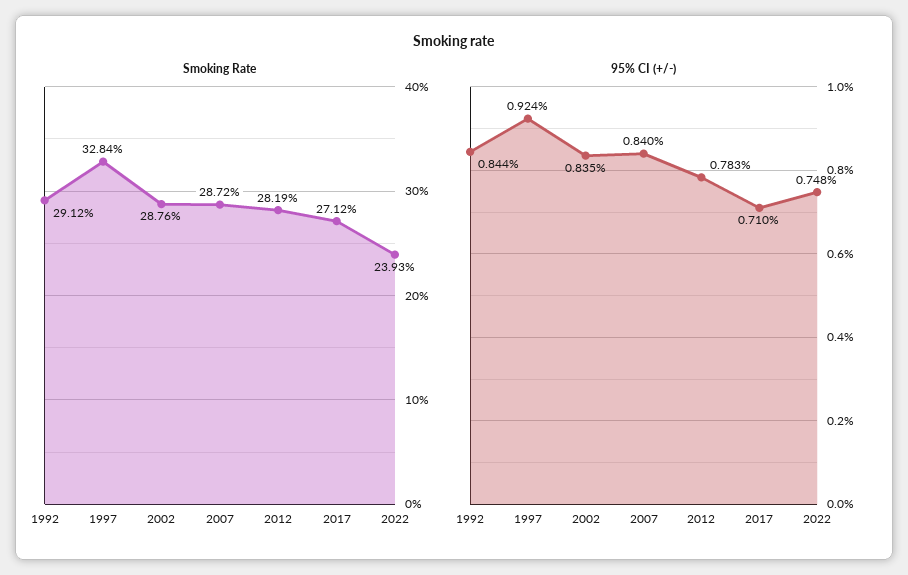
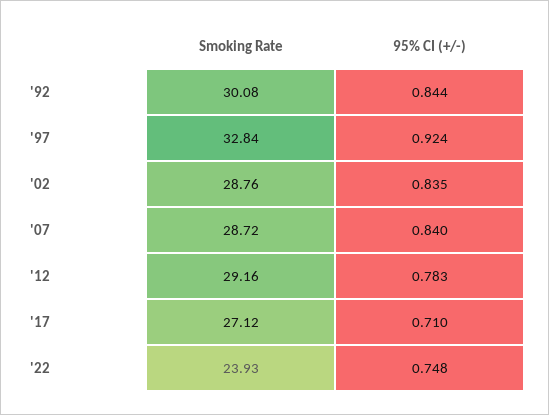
  {
    "Smoking Rate": {
-     "1992": 29.12,
+     "1992": 30.08,
      "1997": 32.84,
      "2002": 28.76,
      "2007": 28.72,
-     "2012": 28.19,
+     "2012": 29.16,
      "2017": 27.12,
      "2022": 23.93
    },
    "95% CI (+/-)": {
      "1992": 0.844,
      "1997": 0.924,
      "2002": 0.835,
      "2007": 0.84,
      "2012": 0.783,
      "2017": 0.71,
      "2022": 0.748
    }
  }

